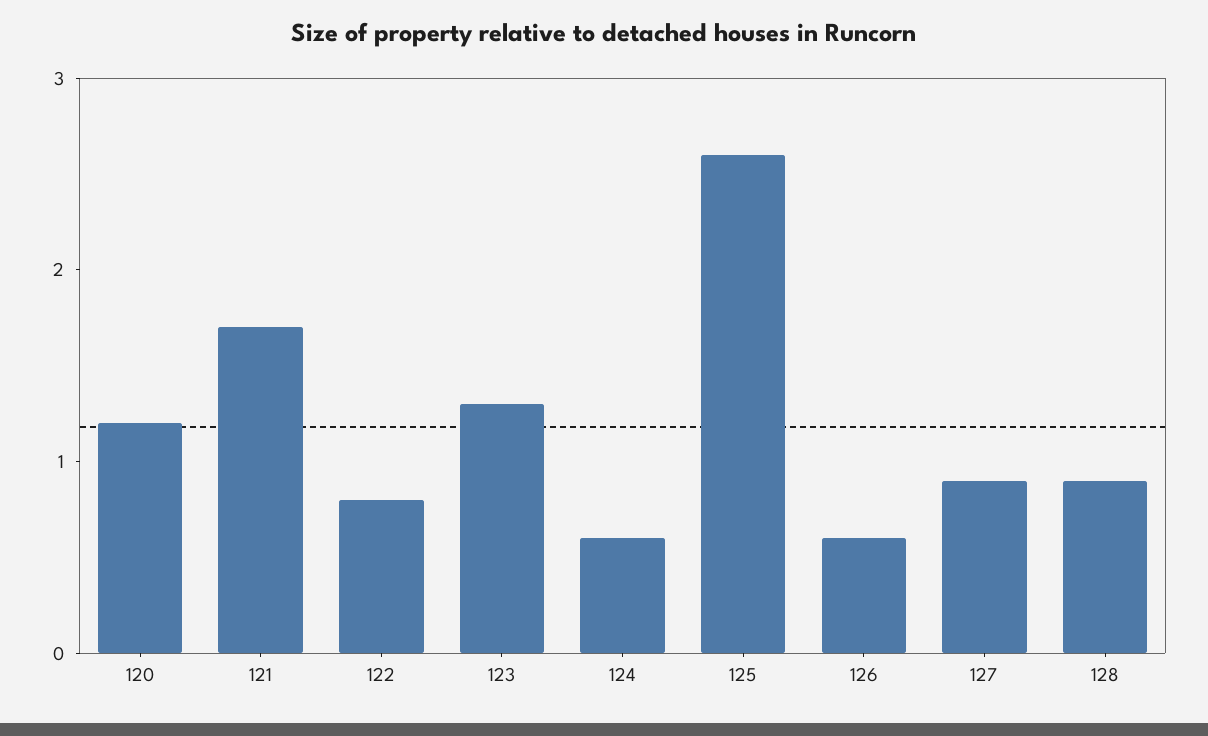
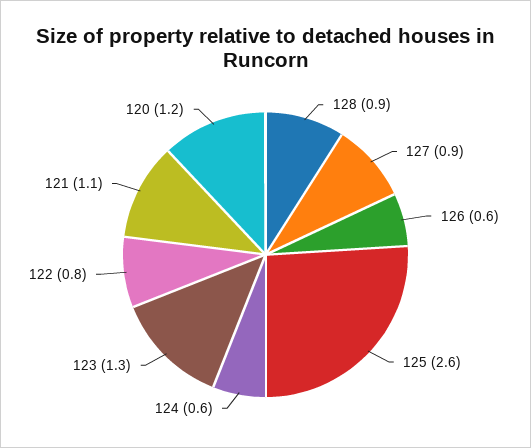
  {
    "120": 1.2,
-   "121": 1.7,
+   "121": 1.1,
    "122": 0.8,
    "123": 1.3,
    "124": 0.6,
    "125": 2.6,
    "126": 0.6,
    "127": 0.9,
    "128": 0.9
  }

